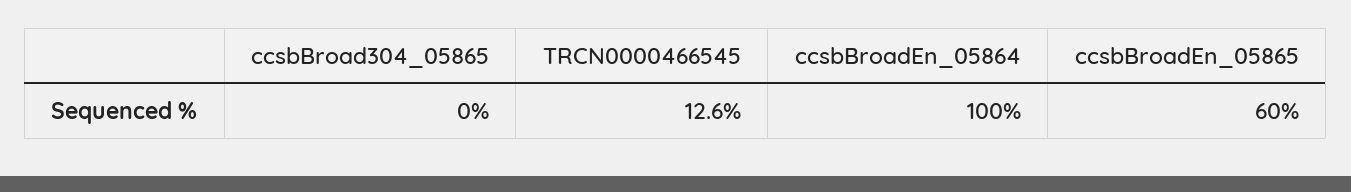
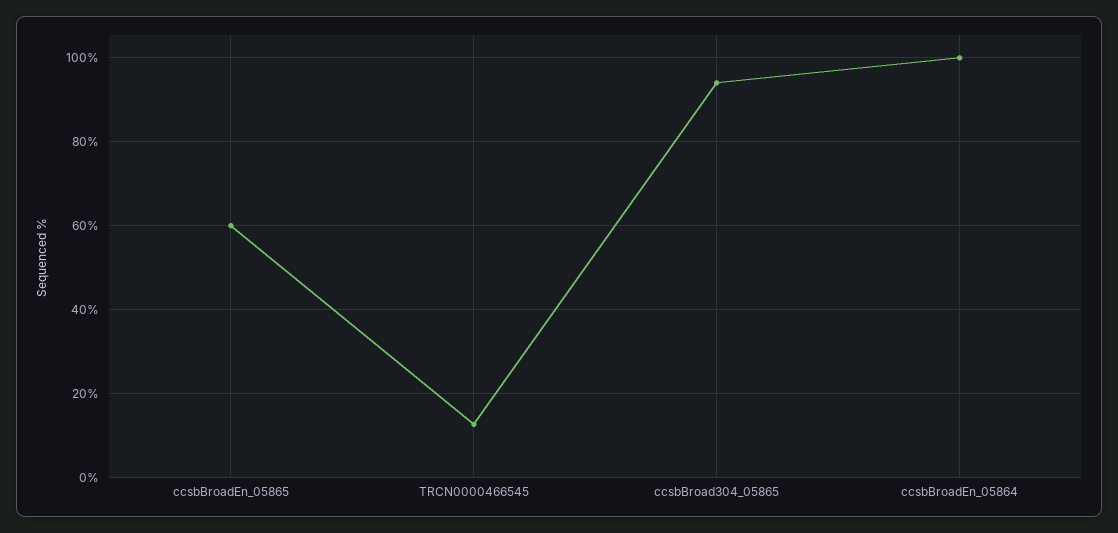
  {
-   "ccsbBroad304_05865": 0,
+   "ccsbBroad304_05865": 94,
    "TRCN0000466545": 12.6,
    "ccsbBroadEn_05864": 100,
    "ccsbBroadEn_05865": 60
  }

